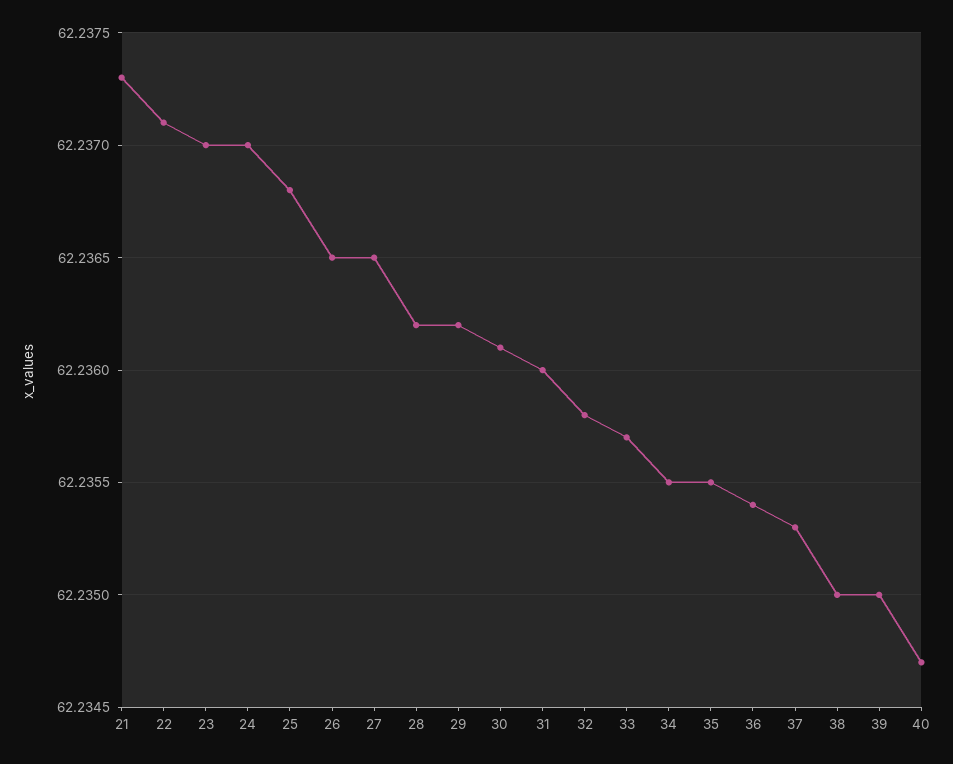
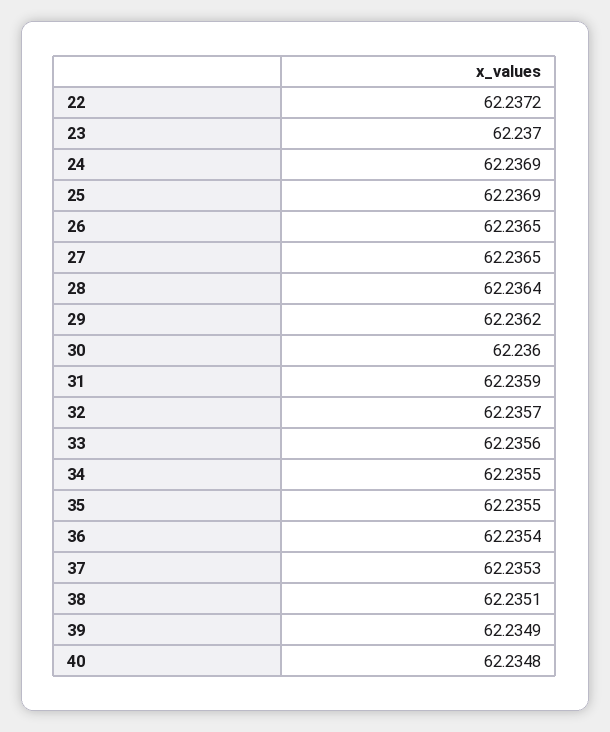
  {
-   "21": 62.2373,
-   "22": 62.2371,
+   "22": 62.2372,
    "23": 62.237,
-   "24": 62.237,
+   "24": 62.2369,
-   "25": 62.2368,
+   "25": 62.2369,
    "26": 62.2365,
    "27": 62.2365,
-   "28": 62.2362,
+   "28": 62.2364,
    "29": 62.2362,
-   "30": 62.2361,
+   "30": 62.236,
-   "31": 62.236,
+   "31": 62.2359,
-   "32": 62.2358,
+   "32": 62.2357,
-   "33": 62.2357,
+   "33": 62.2356,
    "34": 62.2355,
    "35": 62.2355,
    "36": 62.2354,
    "37": 62.2353,
-   "38": 62.235,
+   "38": 62.2351,
-   "39": 62.235,
+   "39": 62.2349,
-   "40": 62.2347
+   "40": 62.2348
  }

